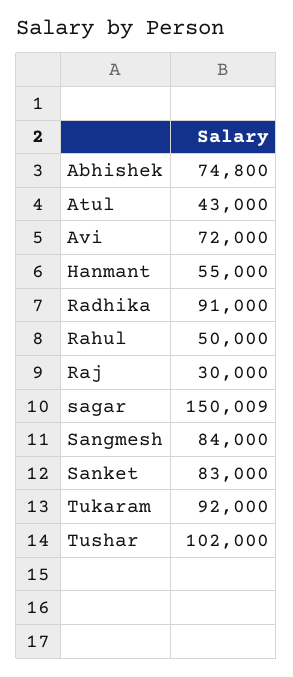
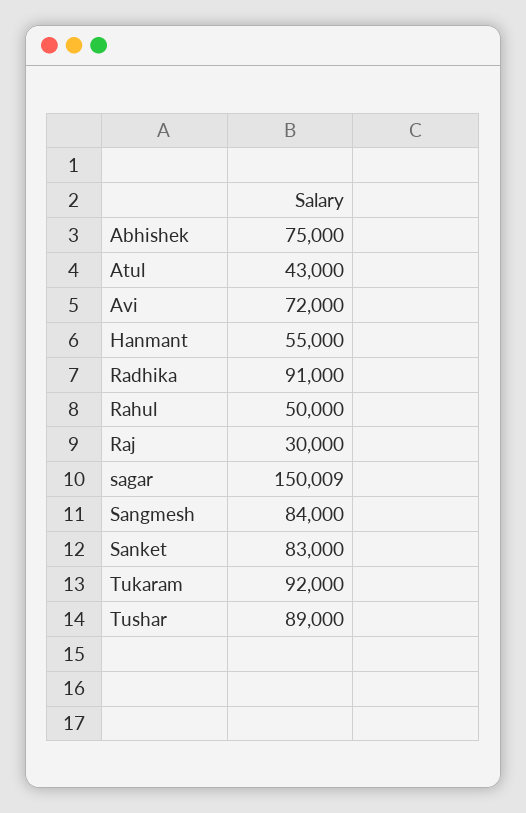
  {
-   "Abhishek": 74800,
+   "Abhishek": 75000,
    "Atul": 43000,
    "Avi": 72000,
    "Hanmant": 55000,
    "Radhika": 91000,
    "Rahul": 50000,
    "Raj": 30000,
    "sagar": 150009,
    "Sangmesh": 84000,
    "Sanket": 83000,
    "Tukaram": 92000,
-   "Tushar": 102000
+   "Tushar": 89000
  }

